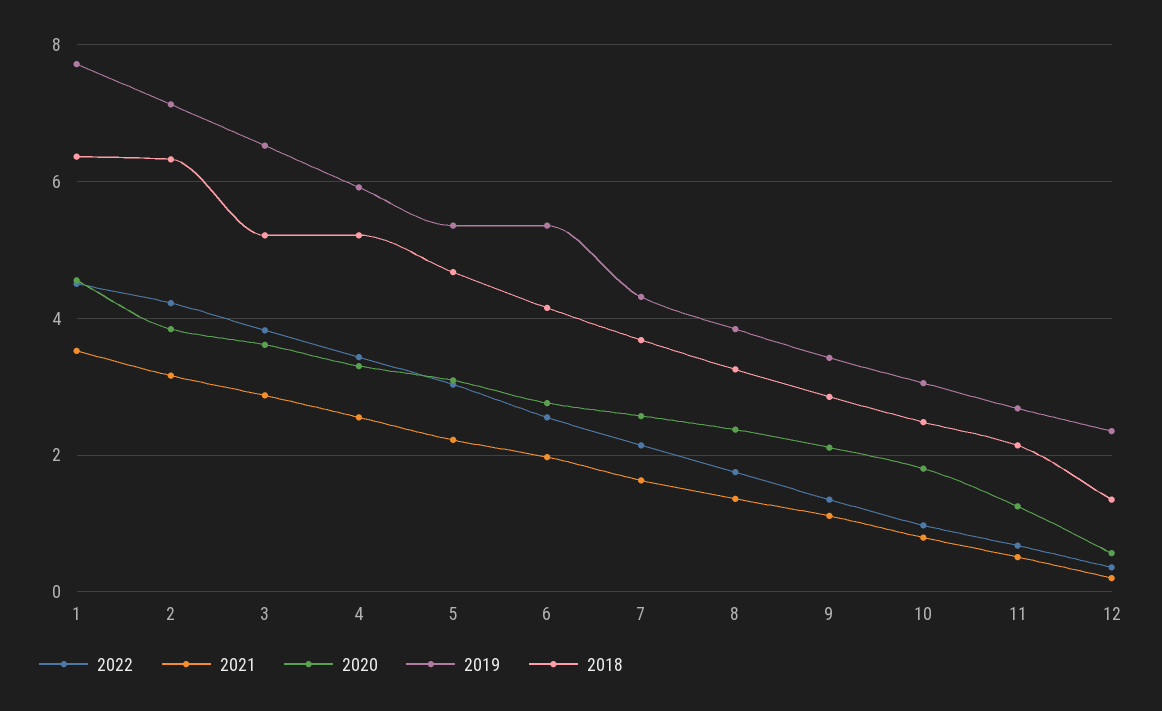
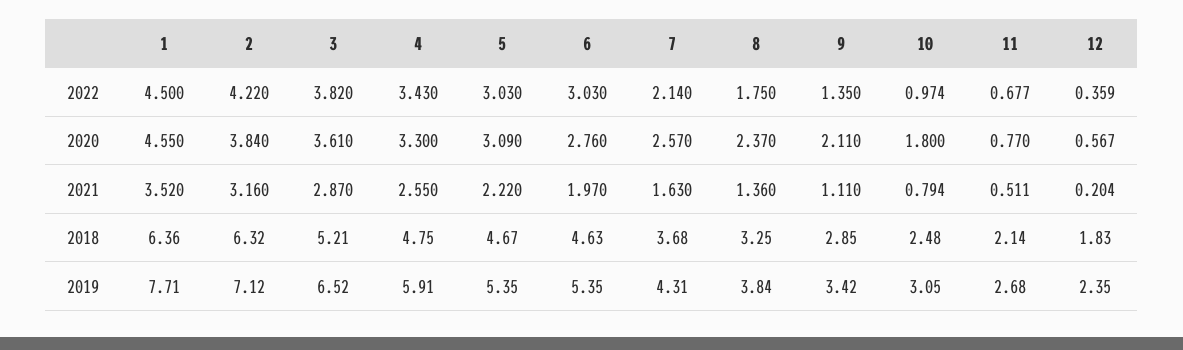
  {
    "2022": {
      "1": 4.5,
      "2": 4.22,
      "3": 3.82,
      "4": 3.43,
      "5": 3.03,
-     "6": 2.6,
+     "6": 3.03,
      "7": 2.14,
      "8": 1.75,
      "9": 1.35,
      "10": 0.974,
      "11": 0.677,
      "12": 0.359
    },
    "2021": {
      "1": 3.52,
      "2": 3.16,
      "3": 2.87,
      "4": 2.55,
      "5": 2.22,
      "6": 1.97,
      "7": 1.63,
      "8": 1.36,
      "9": 1.11,
      "10": 0.794,
      "11": 0.511,
      "12": 0.204
    },
    "2020": {
      "1": 4.55,
      "2": 3.84,
      "3": 3.61,
      "4": 3.3,
      "5": 3.09,
      "6": 2.76,
      "7": 2.57,
      "8": 2.37,
      "9": 2.11,
      "10": 1.8,
-     "11": 1.2,
+     "11": 0.77,
      "12": 0.567
    },
    "2019": {
      "1": 7.71,
      "2": 7.12,
      "3": 6.52,
      "4": 5.91,
      "5": 5.35,
      "6": 5.35,
      "7": 4.31,
      "8": 3.84,
      "9": 3.42,
      "10": 3.05,
      "11": 2.68,
      "12": 2.35
    },
    "2018": {
      "1": 6.36,
      "2": 6.32,
      "3": 5.21,
-     "4": 5.2,
+     "4": 4.75,
      "5": 4.67,
-     "6": 4.2,
+     "6": 4.63,
      "7": 3.68,
      "8": 3.25,
      "9": 2.85,
      "10": 2.48,
      "11": 2.14,
-     "12": 1.4
+     "12": 1.83
    }
  }

